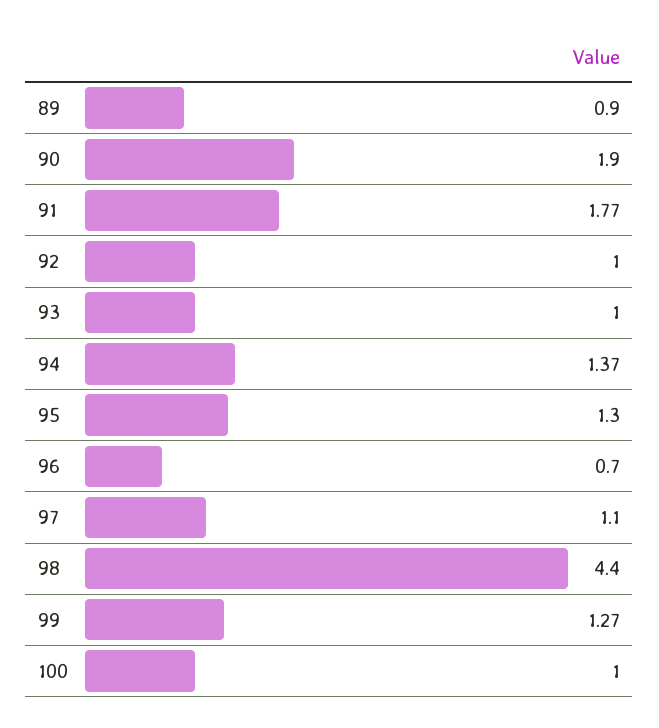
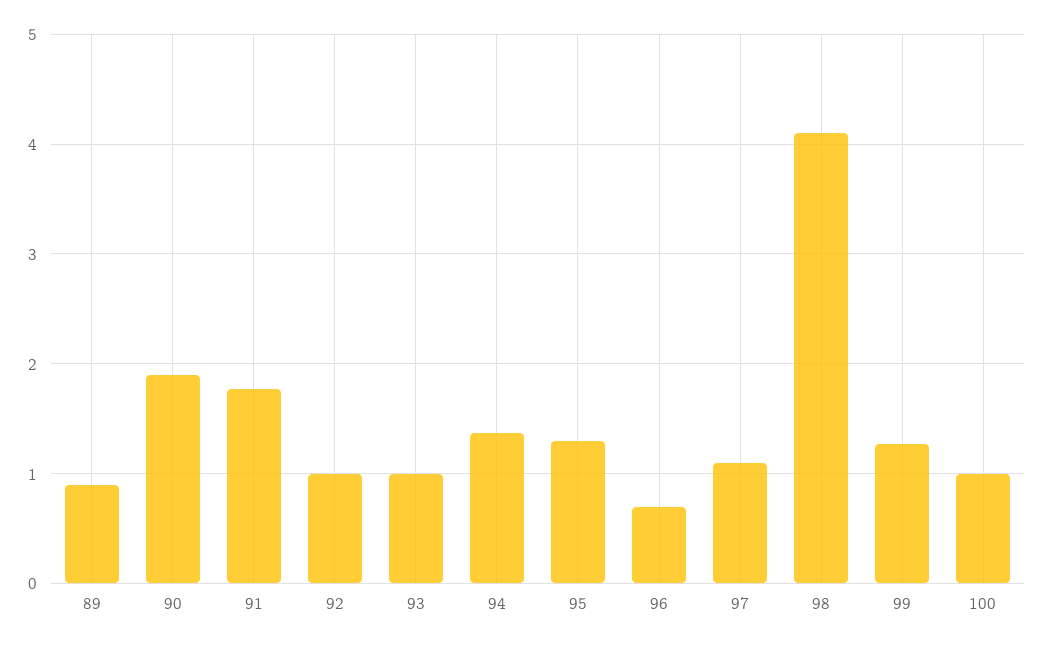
  {
    "89": 0.9,
    "90": 1.9,
    "91": 1.77,
    "92": 1,
    "93": 1,
    "94": 1.37,
    "95": 1.3,
    "96": 0.7,
    "97": 1.1,
-   "98": 4.4,
+   "98": 4.1,
    "99": 1.27,
    "100": 1
  }

